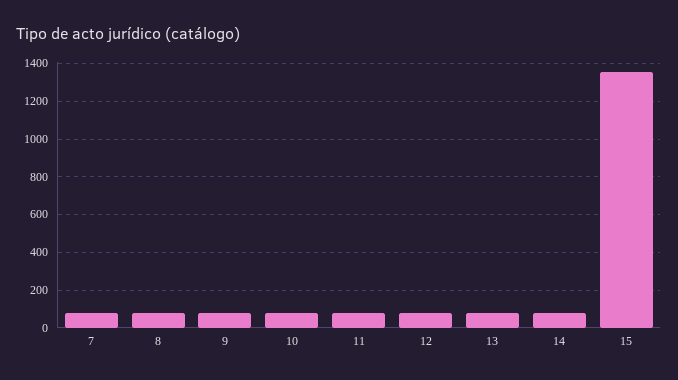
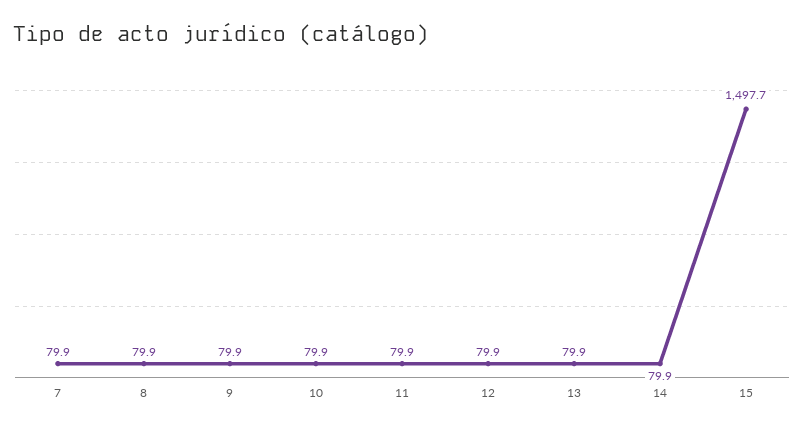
  {
    "7": 79.9,
    "8": 79.9,
    "9": 79.9,
    "10": 79.9,
    "11": 79.9,
    "12": 79.9,
    "13": 79.9,
    "14": 79.9,
-   "15": 1350
+   "15": 1497.7
  }

